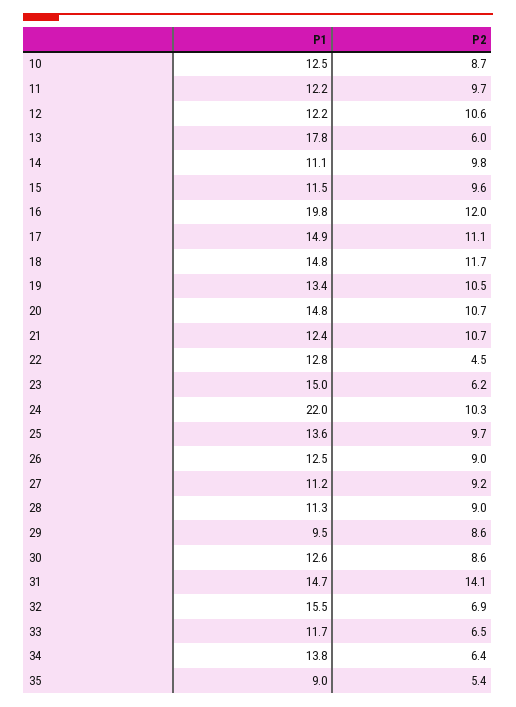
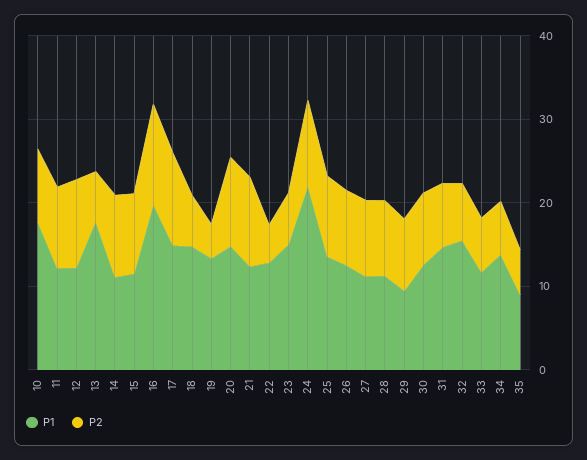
  {
    "P1": {
-     "10": 12.5,
+     "10": 18,
      "11": 12.2,
      "12": 12.2,
      "13": 17.8,
      "14": 11.1,
      "15": 11.5,
      "16": 19.8,
      "17": 14.9,
      "18": 14.8,
      "19": 13.4,
      "20": 14.8,
      "21": 12.4,
      "22": 12.8,
      "23": 15,
      "24": 22,
      "25": 13.6,
      "26": 12.5,
      "27": 11.2,
      "28": 11.3,
      "29": 9.5,
      "30": 12.6,
      "31": 14.7,
      "32": 15.5,
      "33": 11.7,
      "34": 13.8,
      "35": 9
    },
    "P2": {
      "10": 8.7,
      "11": 9.7,
      "12": 10.6,
      "13": 6,
      "14": 9.8,
      "15": 9.6,
      "16": 12,
      "17": 11.1,
-     "18": 11.7,
+     "18": 6,
-     "19": 10.5,
+     "19": 4,
      "20": 10.7,
      "21": 10.7,
      "22": 4.5,
      "23": 6.2,
      "24": 10.3,
      "25": 9.7,
      "26": 9,
      "27": 9.2,
      "28": 9,
      "29": 8.6,
      "30": 8.6,
-     "31": 14.1,
+     "31": 8,
      "32": 6.9,
      "33": 6.5,
      "34": 6.4,
      "35": 5.4
    }
  }

